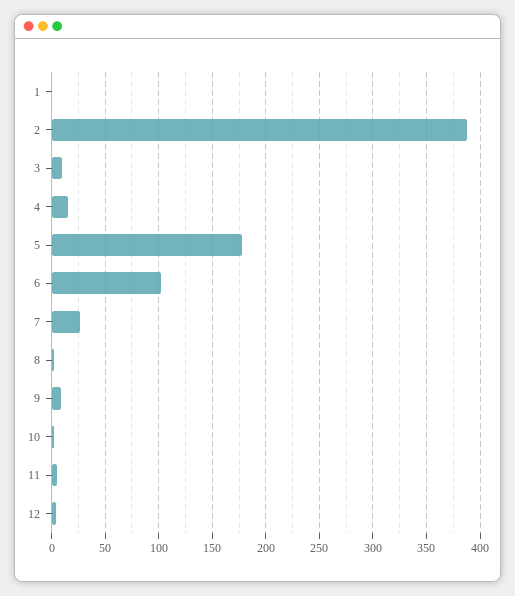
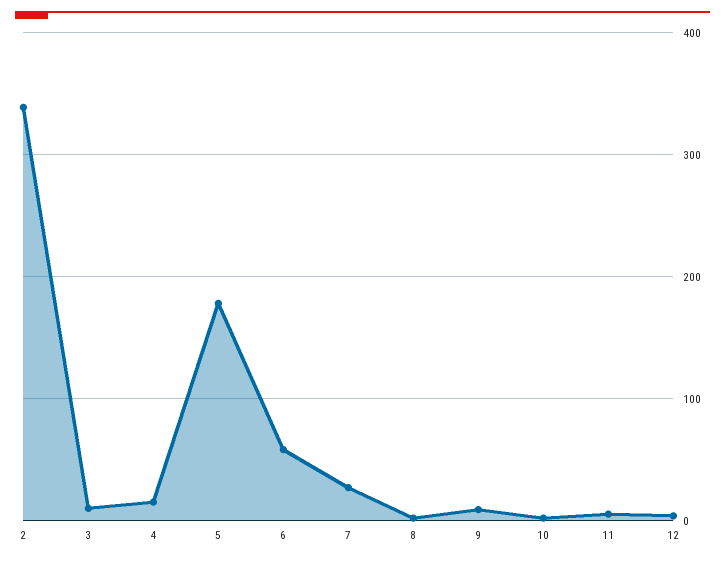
  {
-   "1": 0,
-   "2": 390,
+   "2": 340,
    "3": 10,
    "4": 20,
    "5": 180,
-   "6": 100,
+   "6": 60,
    "7": 30,
    "8": 0,
    "9": 10,
    "10": 0,
    "11": 10,
    "12": 0
  }

